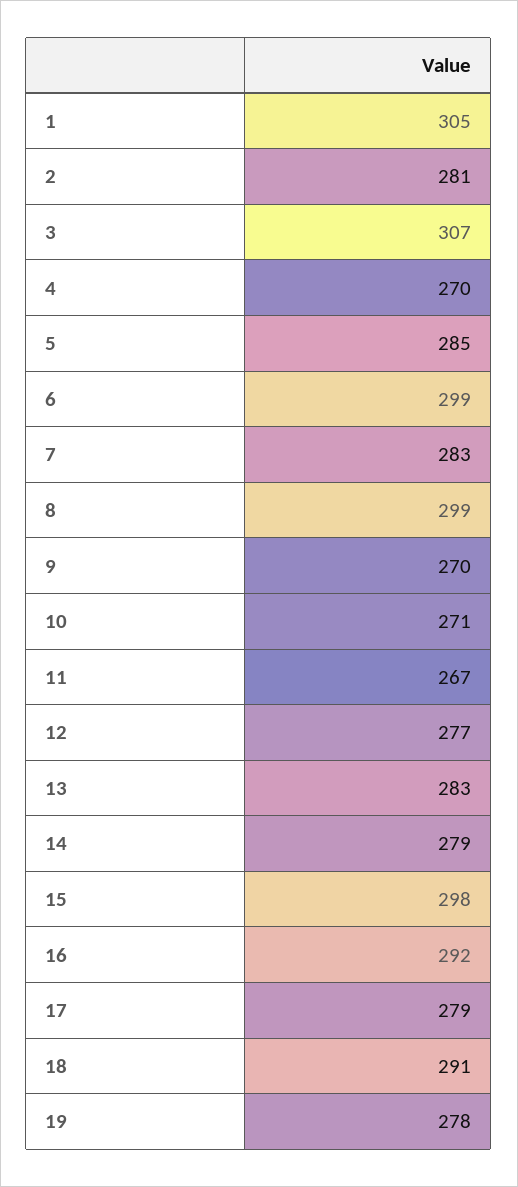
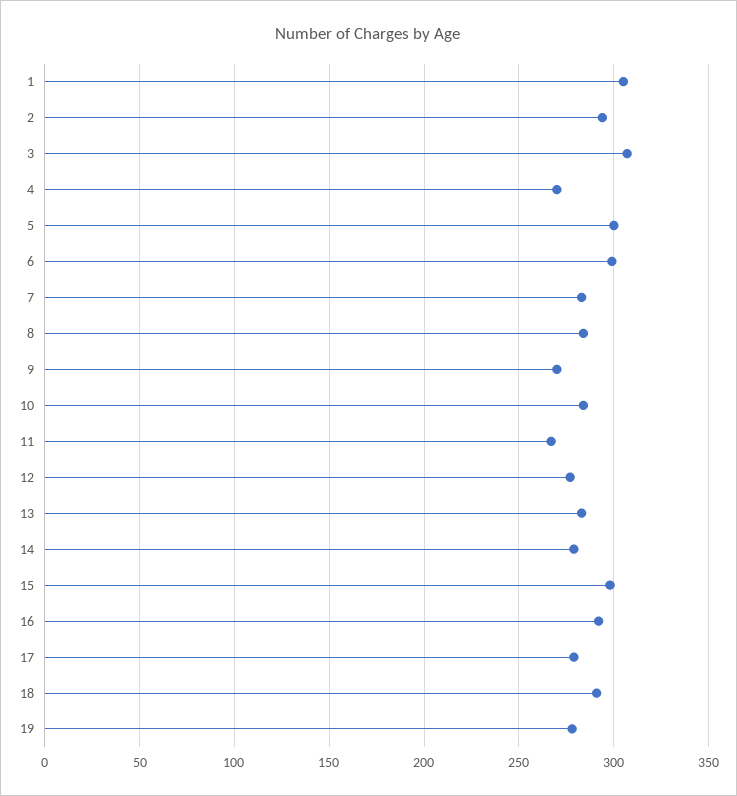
  {
    "1": 305,
-   "2": 281,
+   "2": 295,
    "3": 307,
    "4": 270,
-   "5": 285,
+   "5": 300,
    "6": 299,
    "7": 283,
-   "8": 299,
+   "8": 285,
    "9": 270,
-   "10": 271,
+   "10": 285,
    "11": 267,
    "12": 277,
    "13": 283,
    "14": 279,
    "15": 298,
    "16": 292,
    "17": 279,
    "18": 291,
    "19": 278
  }

